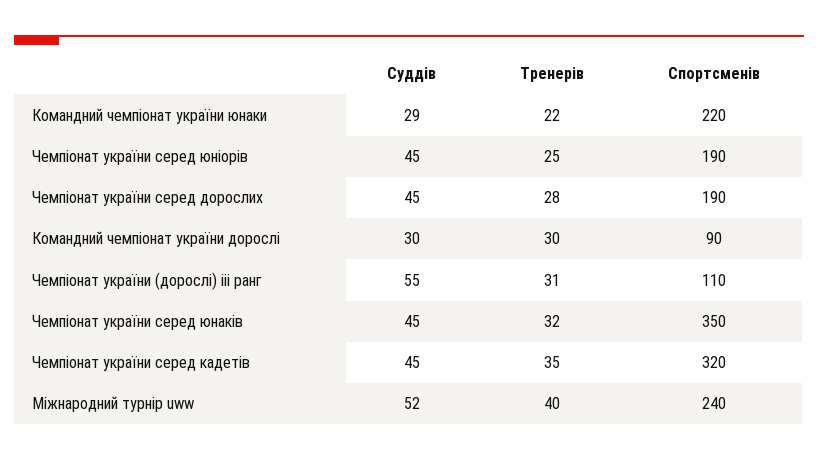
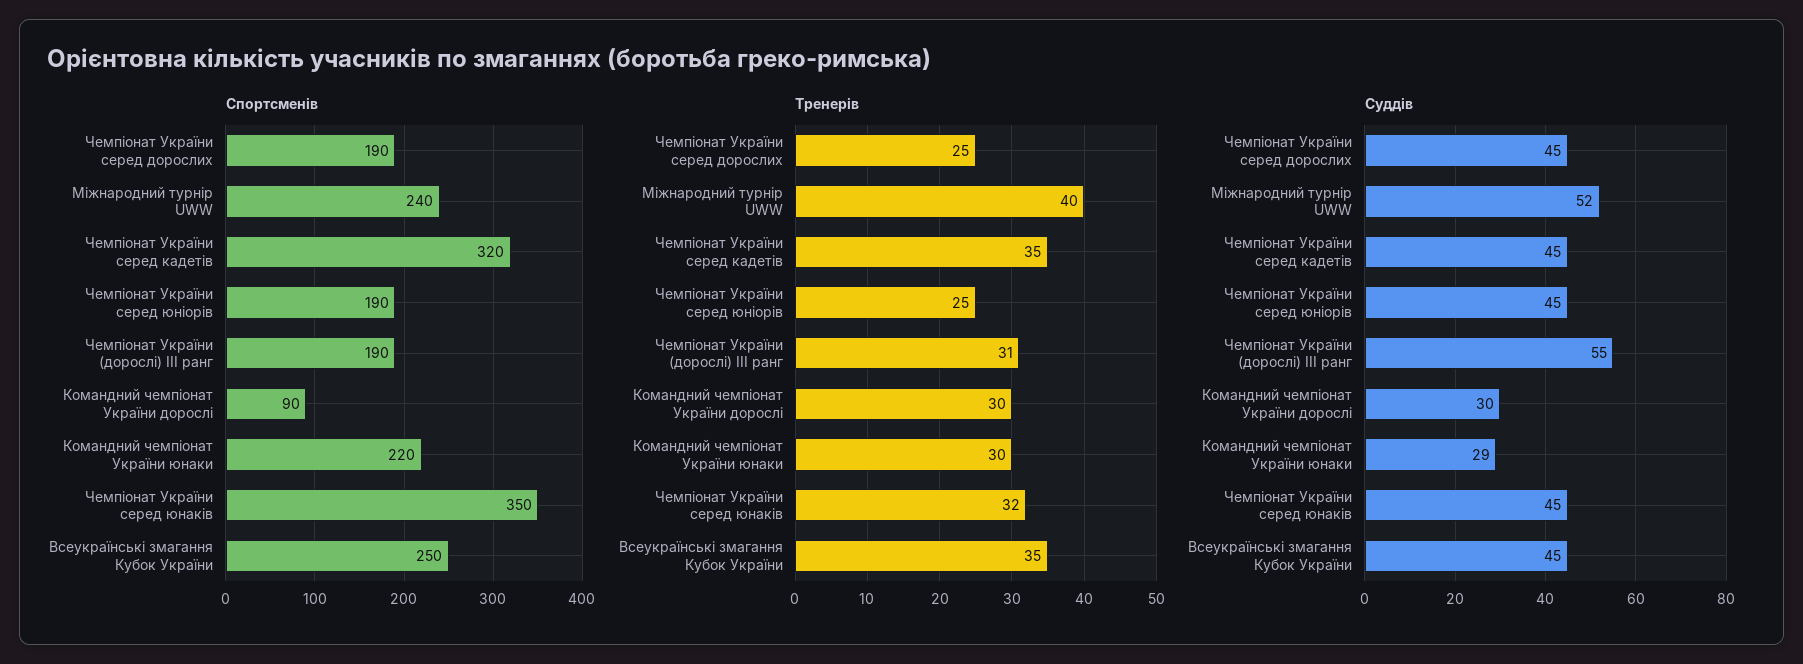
  {
    "Суддів": {
      "Командний чемпіонат україни юнаки": 29,
      "Чемпіонат україни серед юніорів": 45,
      "Чемпіонат україни серед дорослих": 45,
      "Командний чемпіонат україни дорослі": 30,
      "Чемпіонат україни (дорослі) iii ранг": 55,
      "Чемпіонат україни серед юнаків": 45,
      "Чемпіонат україни серед кадетів": 45,
-     "Міжнародний турнір uww": 52
+     "Міжнародний турнір uww": 52,
+     "Всеукраїнські змагання Кубок України": 45
    },
    "Тренерів": {
-     "Командний чемпіонат україни юнаки": 22,
+     "Командний чемпіонат україни юнаки": 30,
      "Чемпіонат україни серед юніорів": 25,
-     "Чемпіонат україни серед дорослих": 28,
+     "Чемпіонат україни серед дорослих": 25,
      "Командний чемпіонат україни дорослі": 30,
      "Чемпіонат україни (дорослі) iii ранг": 31,
      "Чемпіонат україни серед юнаків": 32,
      "Чемпіонат україни серед кадетів": 35,
-     "Міжнародний турнір uww": 40
+     "Міжнародний турнір uww": 40,
+     "Всеукраїнські змагання Кубок України": 35
    },
    "Спортсменів": {
      "Командний чемпіонат україни юнаки": 220,
      "Чемпіонат україни серед юніорів": 190,
      "Чемпіонат україни серед дорослих": 190,
      "Командний чемпіонат україни дорослі": 90,
-     "Чемпіонат україни (дорослі) iii ранг": 110,
+     "Чемпіонат україни (дорослі) iii ранг": 190,
      "Чемпіонат україни серед юнаків": 350,
      "Чемпіонат україни серед кадетів": 320,
-     "Міжнародний турнір uww": 240
+     "Міжнародний турнір uww": 240,
+     "Всеукраїнські змагання Кубок України": 250
    }
  }

